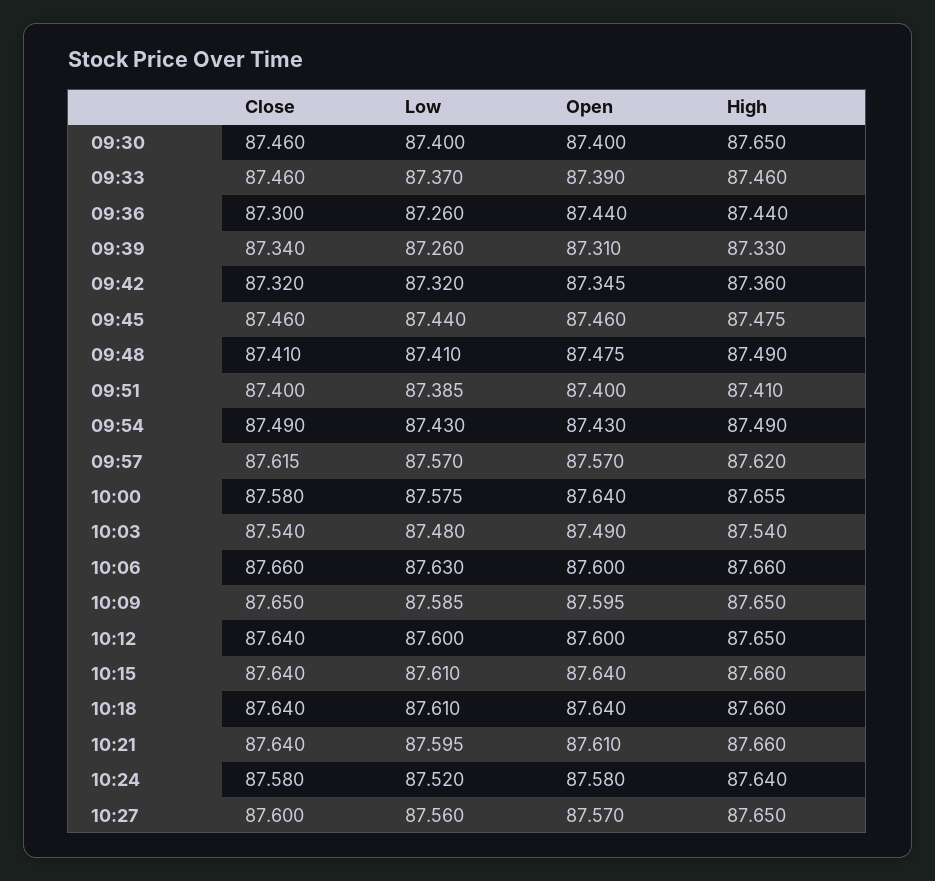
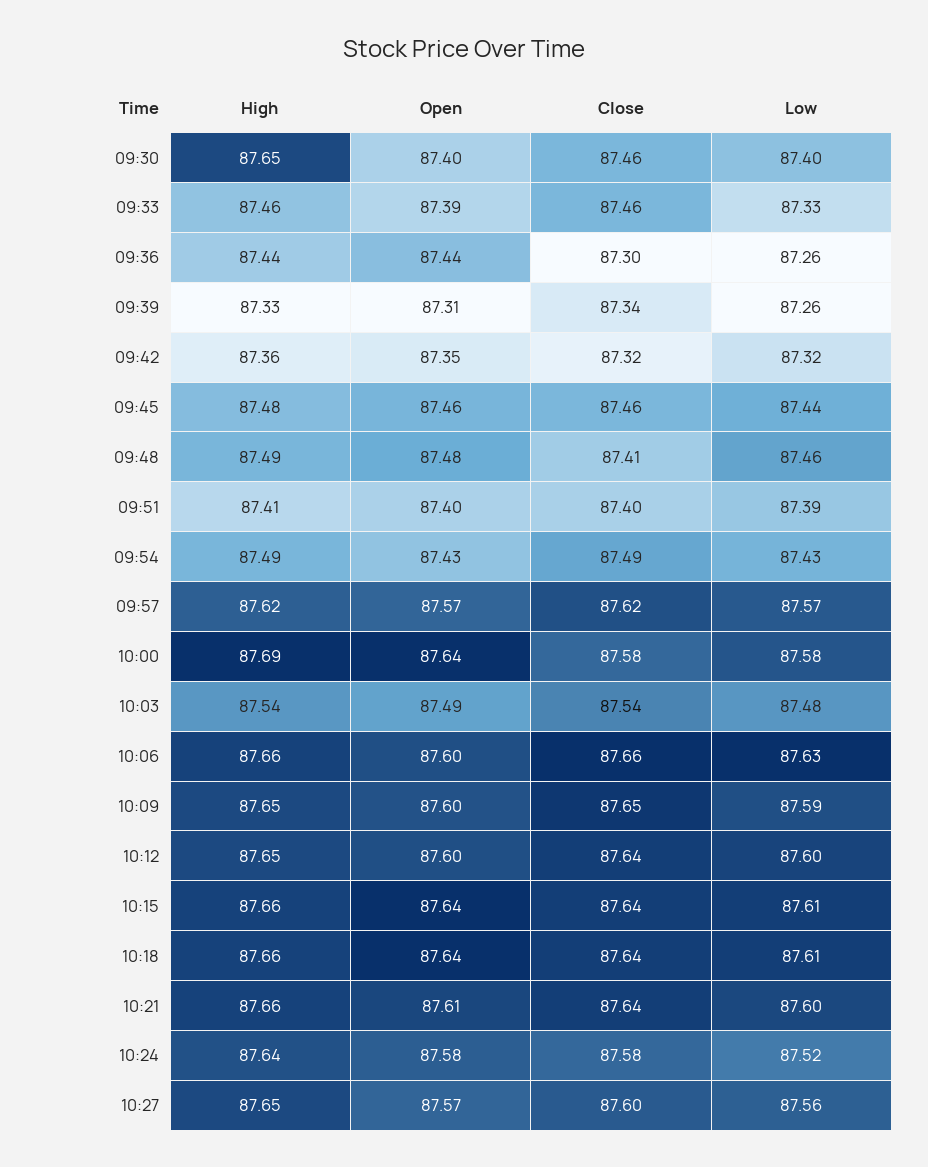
  {
    "Close": {
      "09:30": 87.46,
      "09:33": 87.46,
      "09:36": 87.3,
      "09:39": 87.34,
      "09:42": 87.32,
      "09:45": 87.46,
      "09:48": 87.41,
      "09:51": 87.4,
      "09:54": 87.49,
      "09:57": 87.615,
      "10:00": 87.58,
      "10:03": 87.54,
      "10:06": 87.66,
      "10:09": 87.65,
      "10:12": 87.64,
      "10:15": 87.64,
      "10:18": 87.64,
      "10:21": 87.64,
      "10:24": 87.58,
      "10:27": 87.6
    },
    "Low": {
      "09:30": 87.4,
-     "09:33": 87.37,
+     "09:33": 87.33,
      "09:36": 87.26,
      "09:39": 87.26,
      "09:42": 87.32,
      "09:45": 87.44,
-     "09:48": 87.41,
+     "09:48": 87.46,
      "09:51": 87.385,
      "09:54": 87.43,
      "09:57": 87.57,
      "10:00": 87.575,
      "10:03": 87.48,
      "10:06": 87.63,
      "10:09": 87.585,
      "10:12": 87.6,
      "10:15": 87.61,
      "10:18": 87.61,
      "10:21": 87.595,
      "10:24": 87.52,
      "10:27": 87.56
    },
    "Open": {
      "09:30": 87.4,
      "09:33": 87.39,
      "09:36": 87.44,
      "09:39": 87.31,
      "09:42": 87.345,
      "09:45": 87.46,
      "09:48": 87.475,
      "09:51": 87.4,
      "09:54": 87.43,
      "09:57": 87.57,
      "10:00": 87.64,
      "10:03": 87.49,
      "10:06": 87.6,
      "10:09": 87.595,
      "10:12": 87.6,
      "10:15": 87.64,
      "10:18": 87.64,
      "10:21": 87.61,
      "10:24": 87.58,
      "10:27": 87.57
    },
    "High": {
      "09:30": 87.65,
      "09:33": 87.46,
      "09:36": 87.44,
      "09:39": 87.33,
      "09:42": 87.36,
      "09:45": 87.475,
      "09:48": 87.49,
      "09:51": 87.41,
      "09:54": 87.49,
      "09:57": 87.62,
-     "10:00": 87.655,
+     "10:00": 87.69,
      "10:03": 87.54,
      "10:06": 87.66,
      "10:09": 87.65,
      "10:12": 87.65,
      "10:15": 87.66,
      "10:18": 87.66,
      "10:21": 87.66,
      "10:24": 87.64,
      "10:27": 87.65
    }
  }

